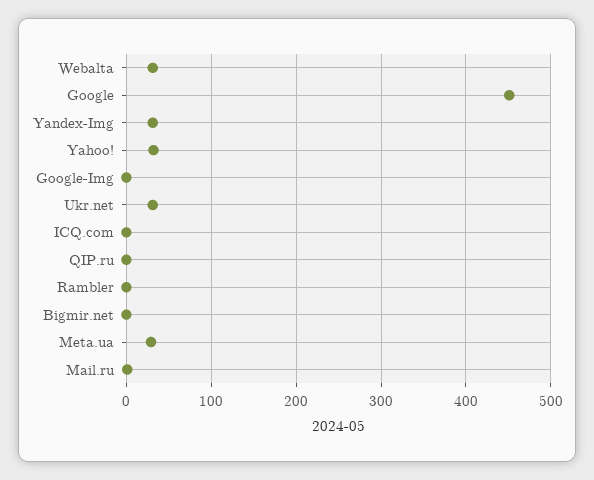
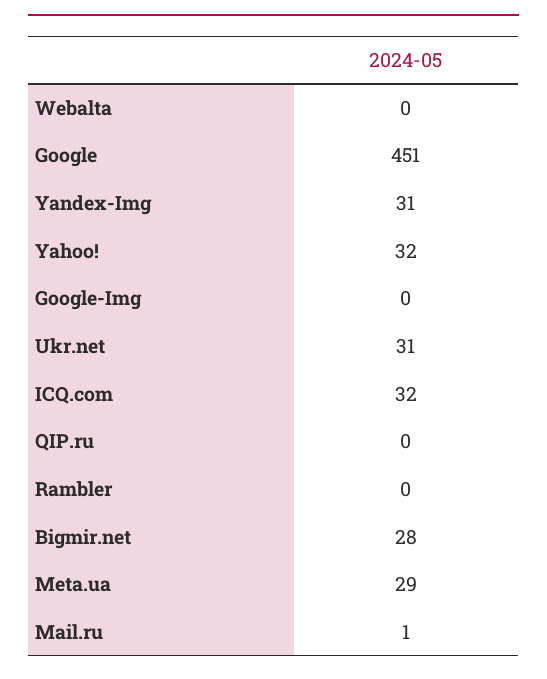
  {
-   "Webalta": 30,
+   "Webalta": 0,
    "Google": 451,
    "Yandex-Img": 31,
    "Yahoo!": 32,
    "Google-Img": 0,
    "Ukr.net": 31,
-   "ICQ.com": 0,
+   "ICQ.com": 32,
    "QIP.ru": 0,
    "Rambler": 0,
-   "Bigmir.net": 0,
+   "Bigmir.net": 28,
    "Meta.ua": 29,
    "Mail.ru": 1
  }

